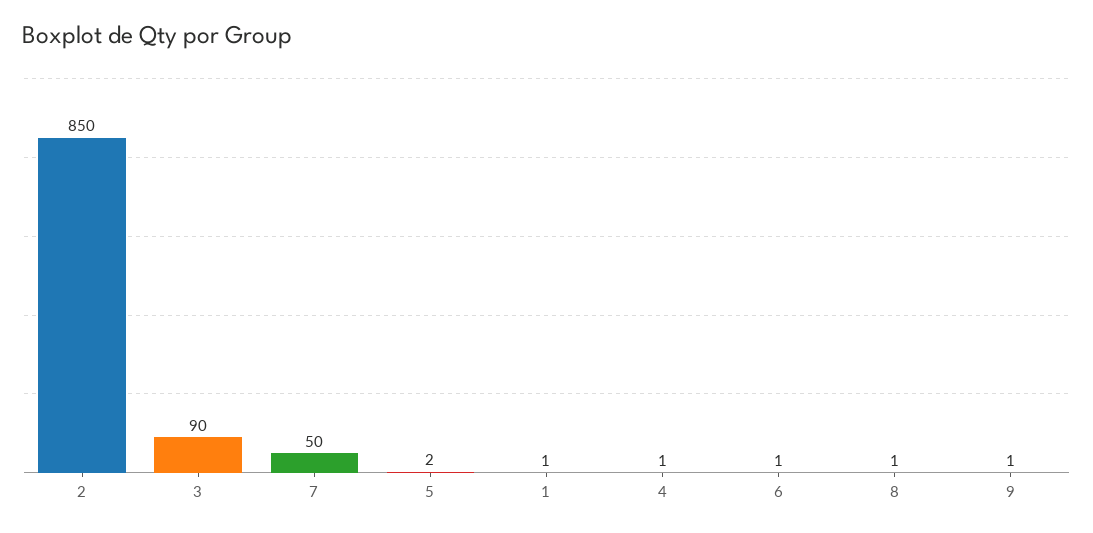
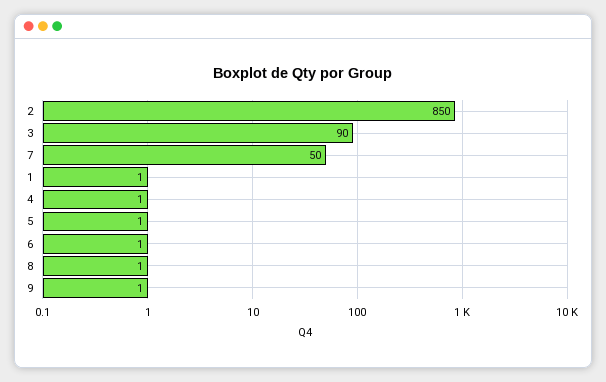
  {
    "2": 850,
    "3": 90,
    "7": 50,
-   "5": 2,
+   "5": 1,
    "1": 1,
    "4": 1,
    "6": 1,
    "8": 1,
    "9": 1
  }

